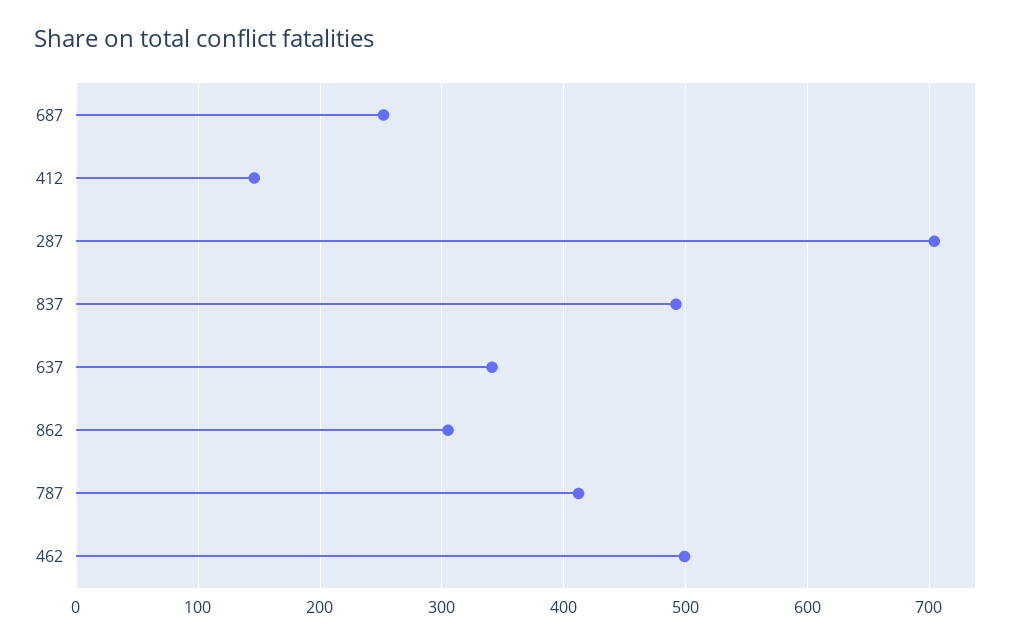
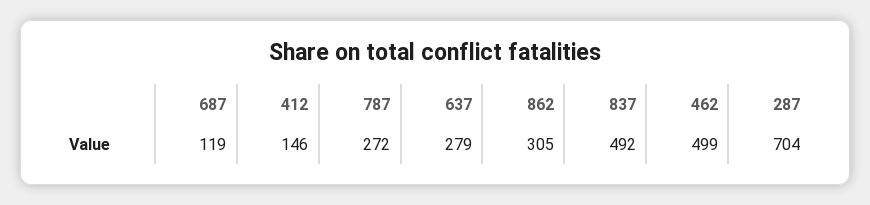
  {
-   "687": 250,
+   "687": 119,
    "412": 146,
    "287": 704,
    "837": 492,
-   "637": 340,
+   "637": 279,
    "862": 305,
-   "787": 410,
+   "787": 272,
    "462": 499
  }

